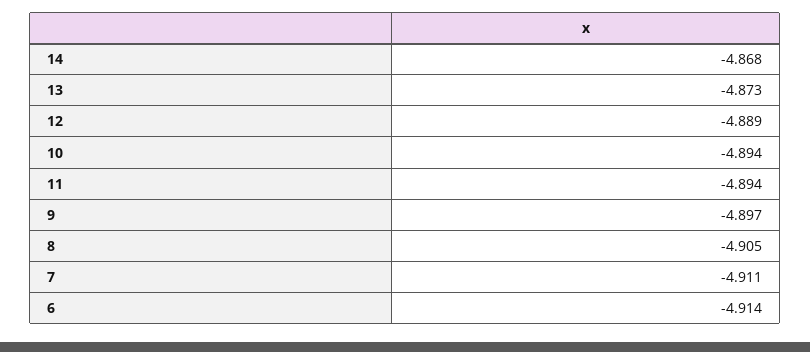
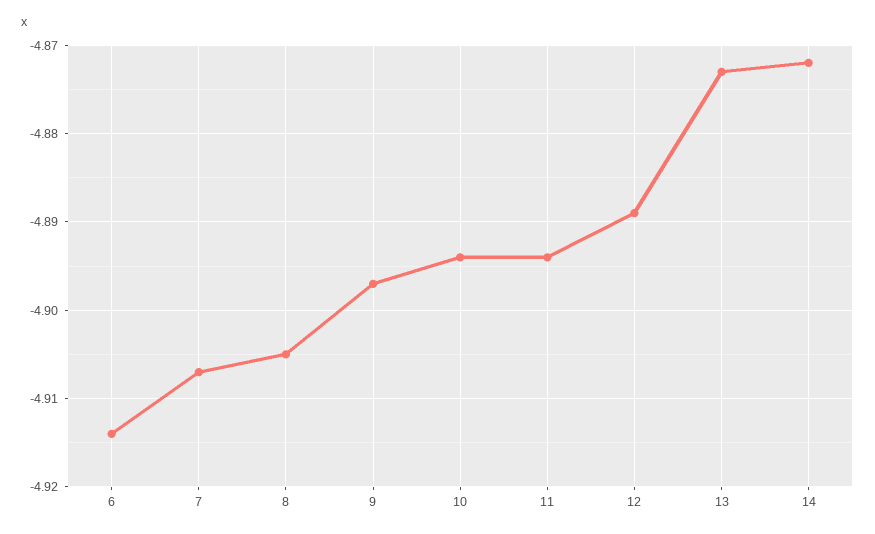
  {
-   "14": -4.868,
+   "14": -4.872,
    "13": -4.873,
    "12": -4.889,
    "10": -4.894,
    "11": -4.894,
    "9": -4.897,
    "8": -4.905,
-   "7": -4.911,
+   "7": -4.907,
    "6": -4.914
  }

